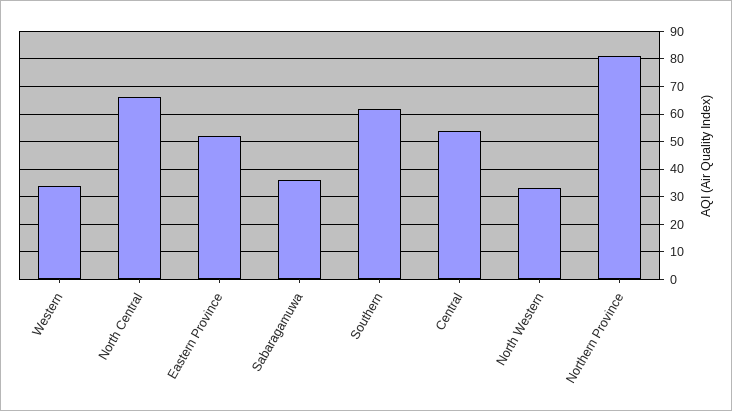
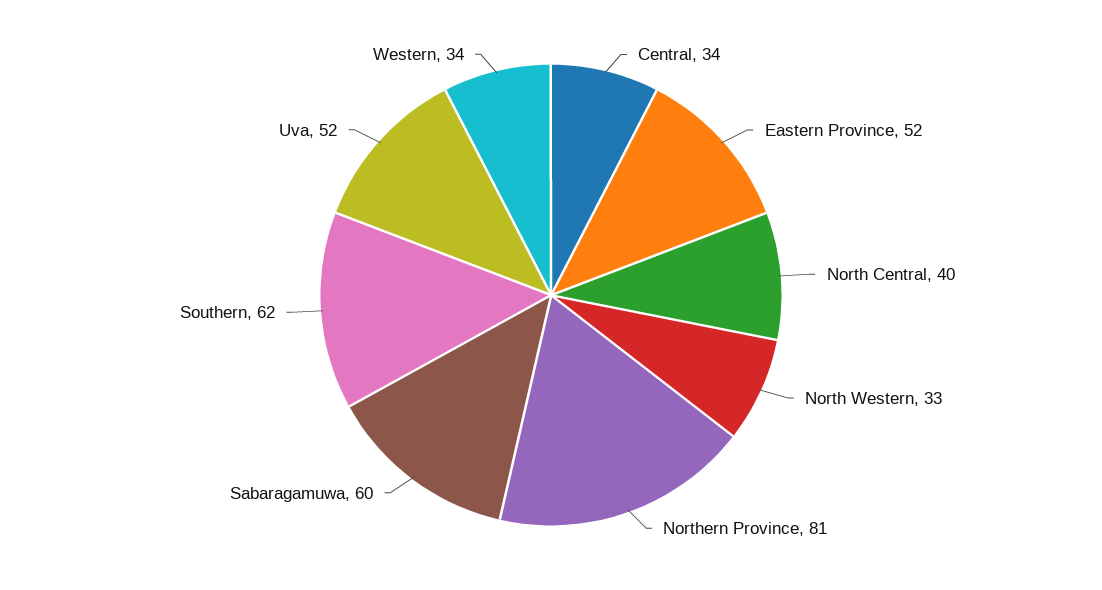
  {
    "Western": 34,
-   "North Central": 65,
+   "North Central": 40,
    "Eastern Province": 52,
-   "Sabaragamuwa": 35,
+   "Sabaragamuwa": 60,
    "Southern": 62,
-   "Central": 55,
+   "Central": 34,
    "North Western": 33,
-   "Northern Province": 81
+   "Northern Province": 81,
+   "Uva": 52
  }

